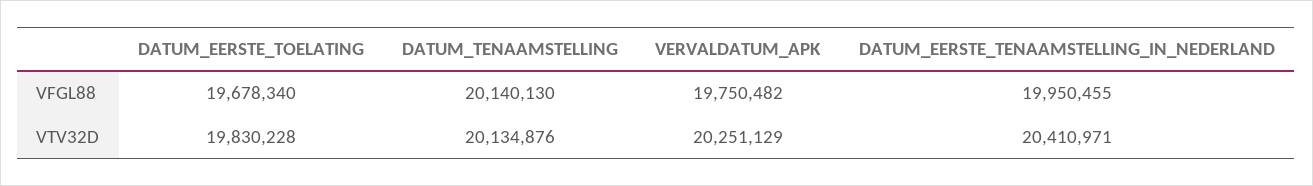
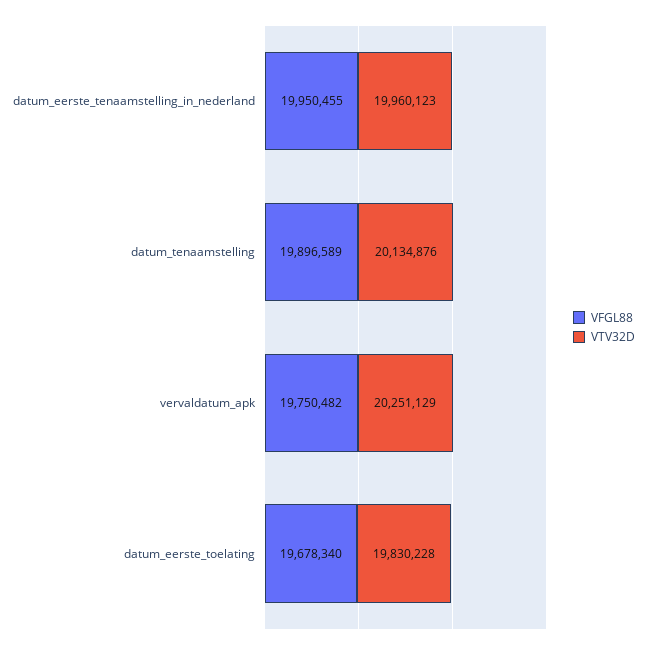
  {
    "VFGL88": {
      "DATUM_EERSTE_TOELATING": 19678340,
-     "DATUM_TENAAMSTELLING": 20140130,
+     "DATUM_TENAAMSTELLING": 19896589,
      "VERVALDATUM_APK": 19750482,
      "DATUM_EERSTE_TENAAMSTELLING_IN_NEDERLAND": 19950455
    },
    "VTV32D": {
      "DATUM_EERSTE_TOELATING": 19830228,
      "DATUM_TENAAMSTELLING": 20134876,
      "VERVALDATUM_APK": 20251129,
-     "DATUM_EERSTE_TENAAMSTELLING_IN_NEDERLAND": 20410971
+     "DATUM_EERSTE_TENAAMSTELLING_IN_NEDERLAND": 19960123
    }
  }

